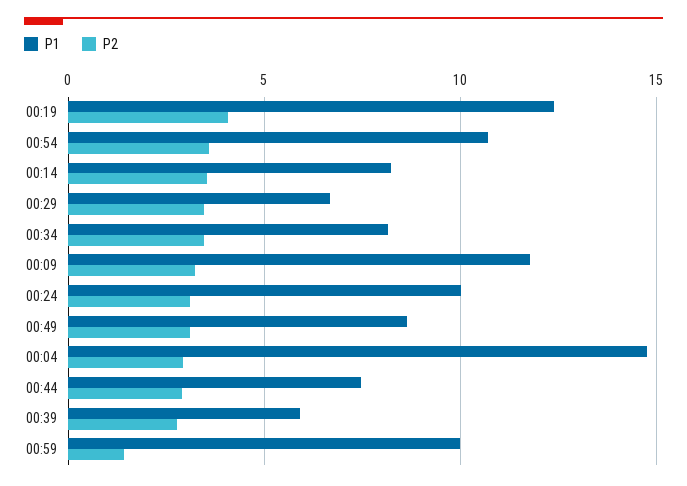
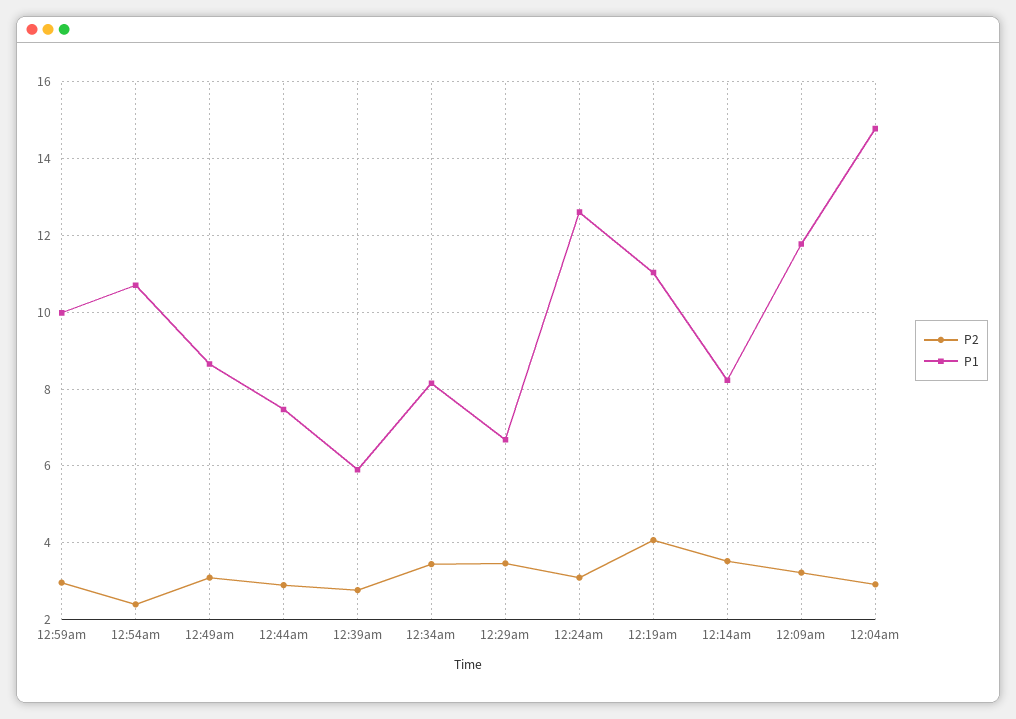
  {
    "P1": {
-     "00:19": 12.5,
+     "00:19": 11,
      "00:54": 10.8,
      "00:14": 8.2,
      "00:29": 6.6,
      "00:34": 8.2,
      "00:09": 11.8,
-     "00:24": 10,
+     "00:24": 12.6,
      "00:49": 8.6,
      "00:04": 14.8,
      "00:44": 7.4,
      "00:39": 6,
      "00:59": 10
    },
    "P2": {
      "00:19": 4,
-     "00:54": 3.5,
+     "00:54": 2.4,
      "00:14": 3.6,
      "00:29": 3.4,
      "00:34": 3.4,
      "00:09": 3.2,
      "00:24": 3.2,
      "00:49": 3.2,
      "00:04": 3,
      "00:44": 3,
      "00:39": 2.8,
-     "00:59": 1.5
+     "00:59": 3
    }
  }

